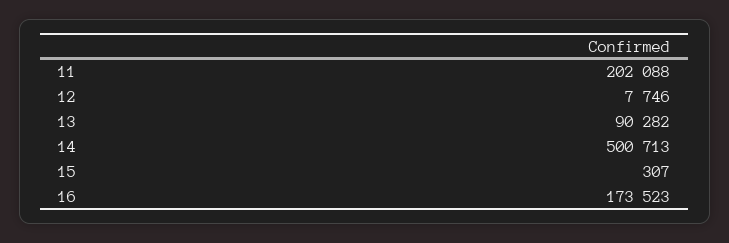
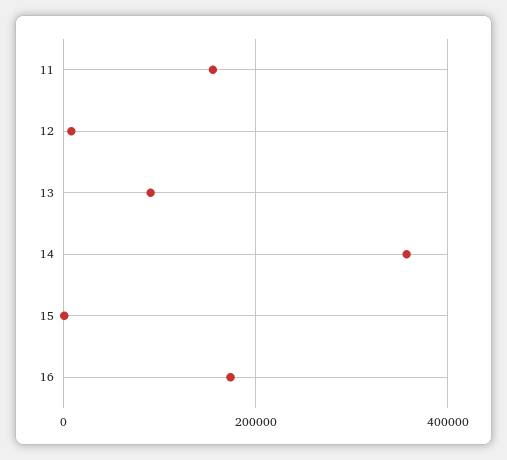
  {
-   "11": 202088,
+   "11": 160000,
    "12": 7746,
    "13": 90282,
-   "14": 500713,
+   "14": 360000,
    "15": 307,
    "16": 173523
  }

